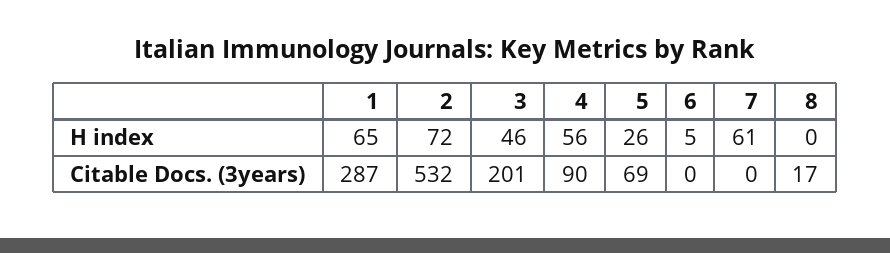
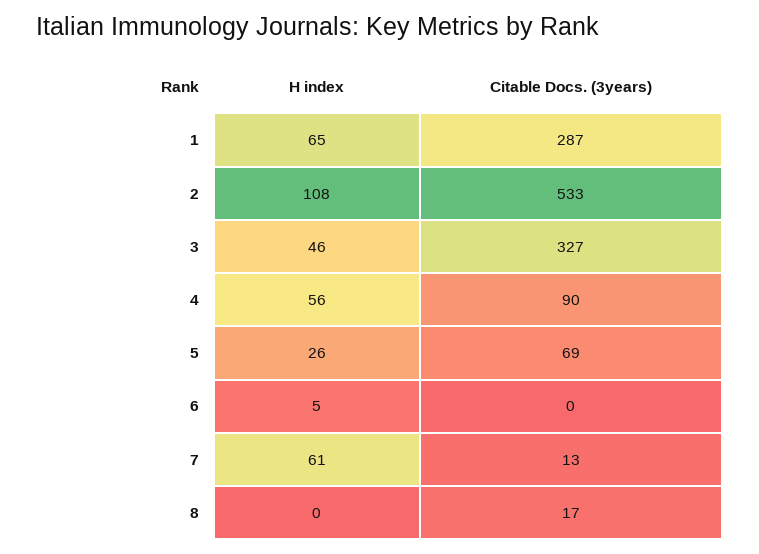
  {
    "1": {
      "H index": 65,
      "Citable Docs. (3years)": 287
    },
    "2": {
-     "H index": 72,
+     "H index": 108,
-     "Citable Docs. (3years)": 532
+     "Citable Docs. (3years)": 533
    },
    "3": {
      "H index": 46,
-     "Citable Docs. (3years)": 201
+     "Citable Docs. (3years)": 327
    },
    "4": {
      "H index": 56,
      "Citable Docs. (3years)": 90
    },
    "5": {
      "H index": 26,
      "Citable Docs. (3years)": 69
    },
    "6": {
      "H index": 5,
      "Citable Docs. (3years)": 0
    },
    "7": {
      "H index": 61,
-     "Citable Docs. (3years)": 0
+     "Citable Docs. (3years)": 13
    },
    "8": {
      "H index": 0,
      "Citable Docs. (3years)": 17
    }
  }

